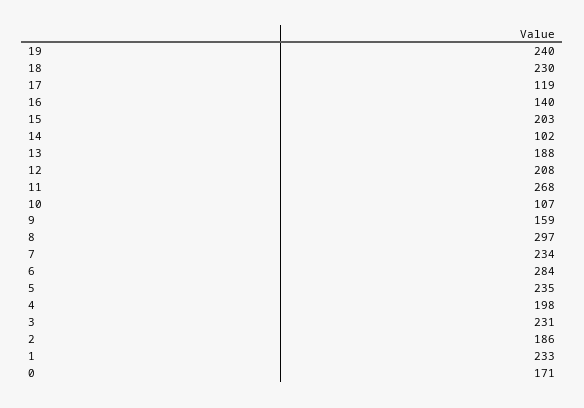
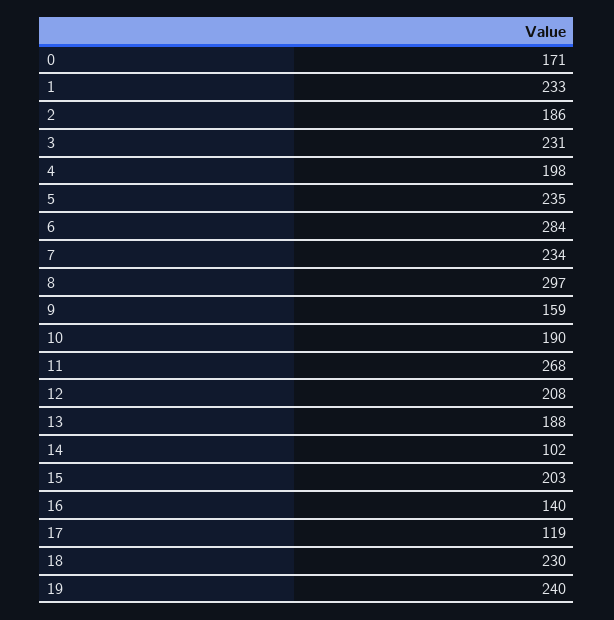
  {
    "19": 240,
    "18": 230,
    "17": 119,
    "16": 140,
    "15": 203,
    "14": 102,
    "13": 188,
    "12": 208,
    "11": 268,
-   "10": 107,
+   "10": 190,
    "9": 159,
    "8": 297,
    "7": 234,
    "6": 284,
    "5": 235,
    "4": 198,
    "3": 231,
    "2": 186,
    "1": 233,
    "0": 171
  }

